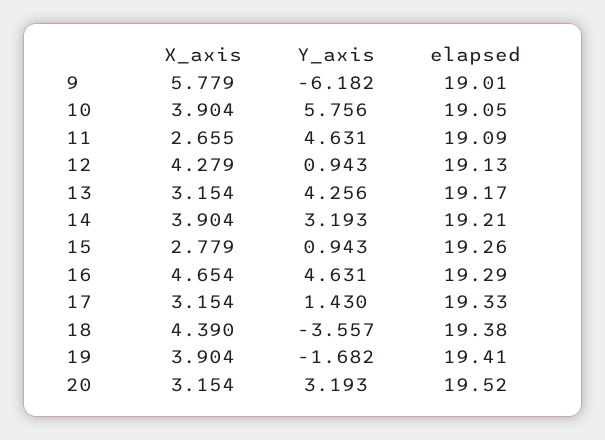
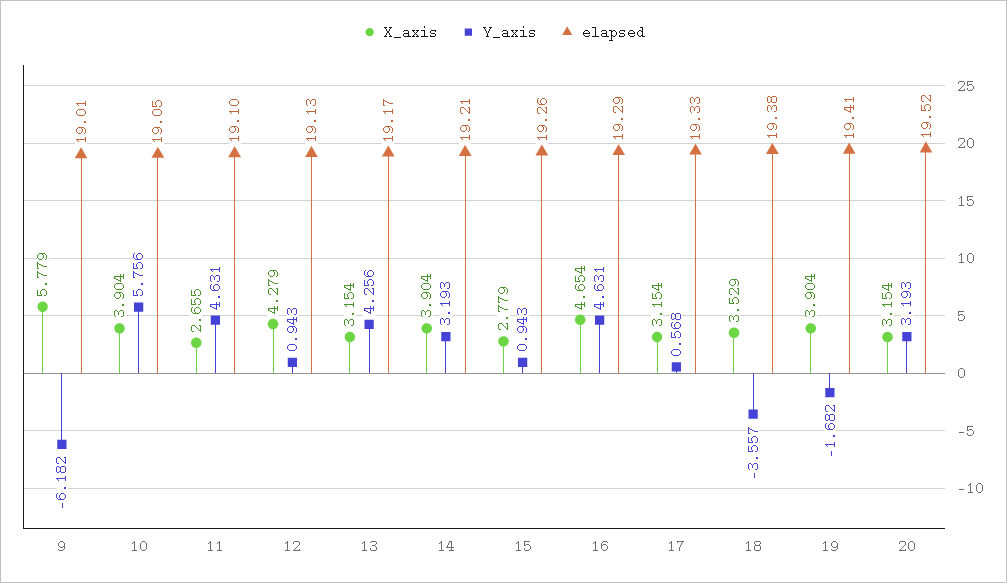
  {
    "X_axis": {
      "9": 5.779,
      "10": 3.904,
      "11": 2.655,
      "12": 4.279,
      "13": 3.154,
      "14": 3.904,
      "15": 2.779,
      "16": 4.654,
      "17": 3.154,
-     "18": 4.39,
+     "18": 3.529,
      "19": 3.904,
      "20": 3.154
    },
    "Y_axis": {
      "9": -6.182,
      "10": 5.756,
      "11": 4.631,
      "12": 0.943,
      "13": 4.256,
      "14": 3.193,
      "15": 0.943,
      "16": 4.631,
-     "17": 1.43,
+     "17": 0.568,
      "18": -3.557,
      "19": -1.682,
      "20": 3.193
    },
    "elapsed": {
      "9": 19.01,
      "10": 19.05,
-     "11": 19.09,
+     "11": 19.1,
      "12": 19.13,
      "13": 19.17,
      "14": 19.21,
      "15": 19.26,
      "16": 19.29,
      "17": 19.33,
      "18": 19.38,
      "19": 19.41,
      "20": 19.52
    }
  }

